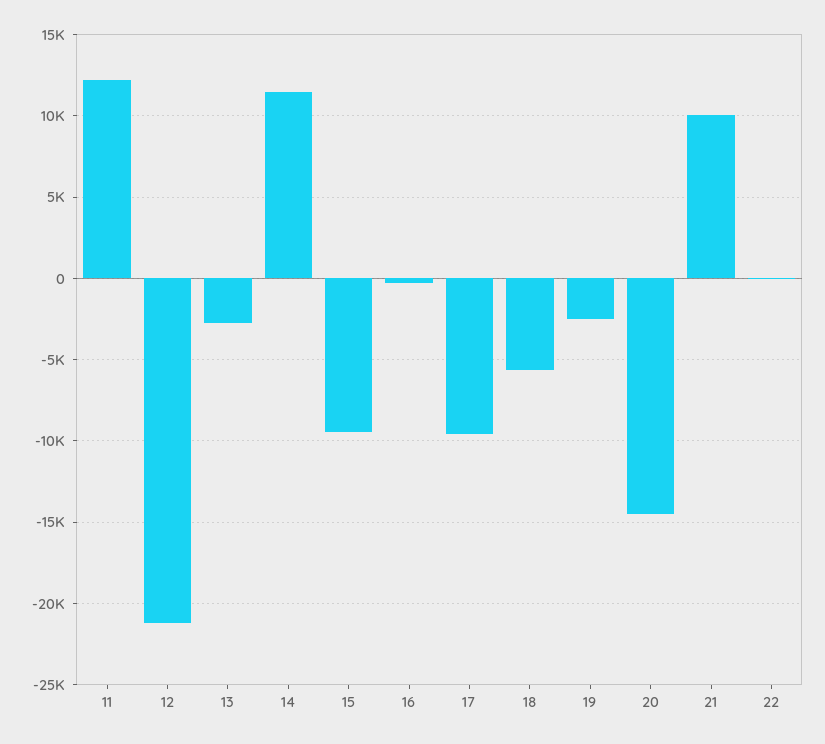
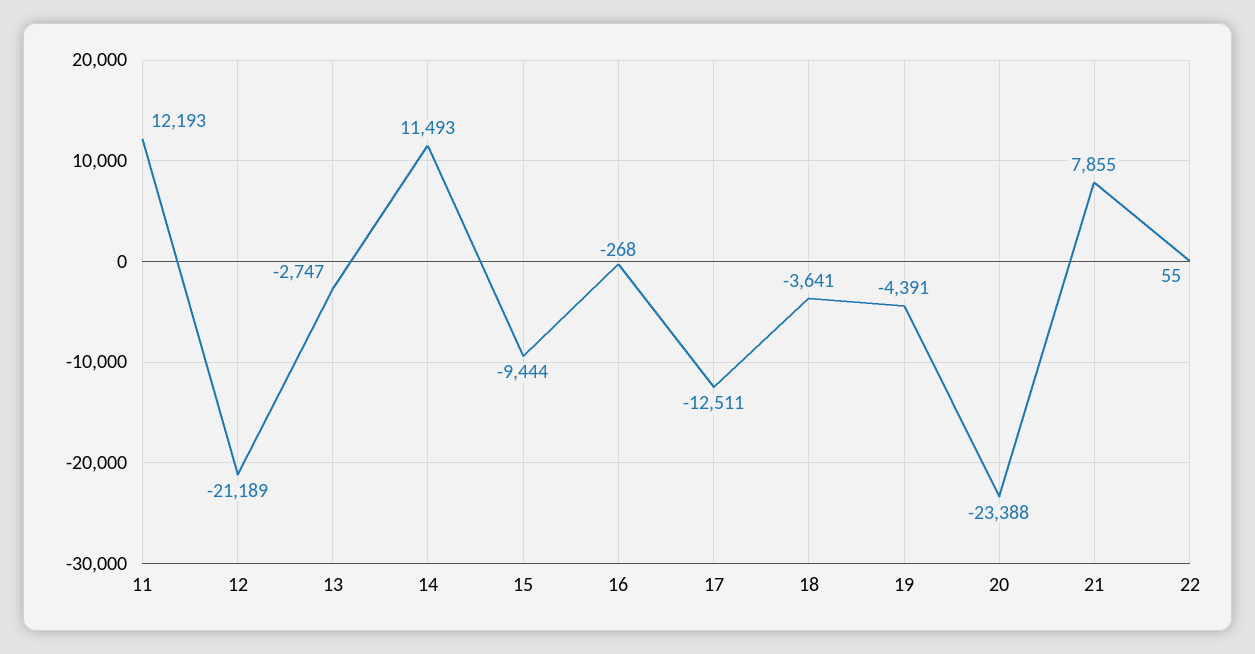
  {
    "11": 12193,
    "12": -21189,
    "13": -2747,
    "14": 11493,
    "15": -9444,
    "16": -268,
-   "17": -9500,
+   "17": -12511,
-   "18": -5500,
+   "18": -3641,
-   "19": -2500,
+   "19": -4391,
-   "20": -14500,
+   "20": -23388,
-   "21": 10000,
+   "21": 7855,
    "22": 55
  }

